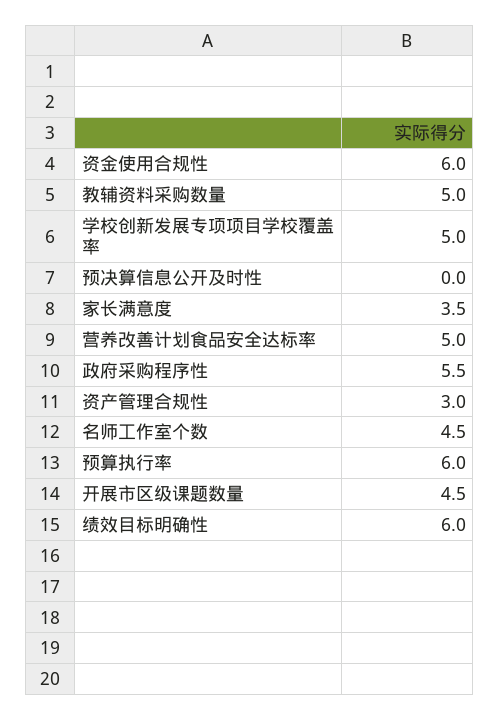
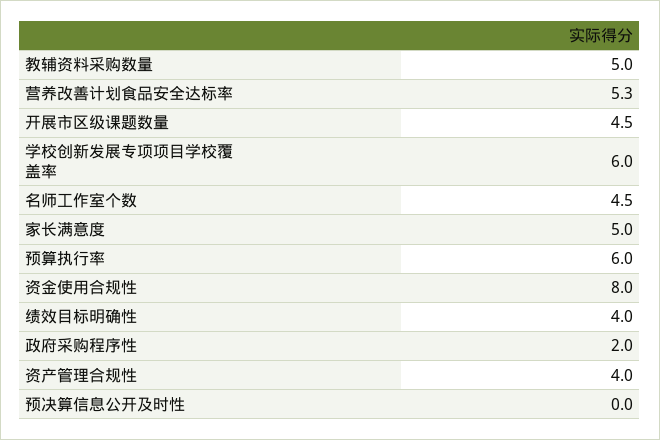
  {
-   "资金使用合规性": 6,
+   "资金使用合规性": 8,
    "教辅资料采购数量": 5,
-   "学校创新发展专项项目学校覆盖率": 5,
+   "学校创新发展专项项目学校覆盖率": 6,
    "预决算信息公开及时性": 0,
-   "家长满意度": 3.5,
+   "家长满意度": 5,
-   "营养改善计划食品安全达标率": 5,
+   "营养改善计划食品安全达标率": 5.3,
-   "政府采购程序性": 5.5,
+   "政府采购程序性": 2,
-   "资产管理合规性": 3,
+   "资产管理合规性": 4,
    "名师工作室个数": 4.5,
    "预算执行率": 6,
    "开展市区级课题数量": 4.5,
-   "绩效目标明确性": 6
+   "绩效目标明确性": 4
  }

